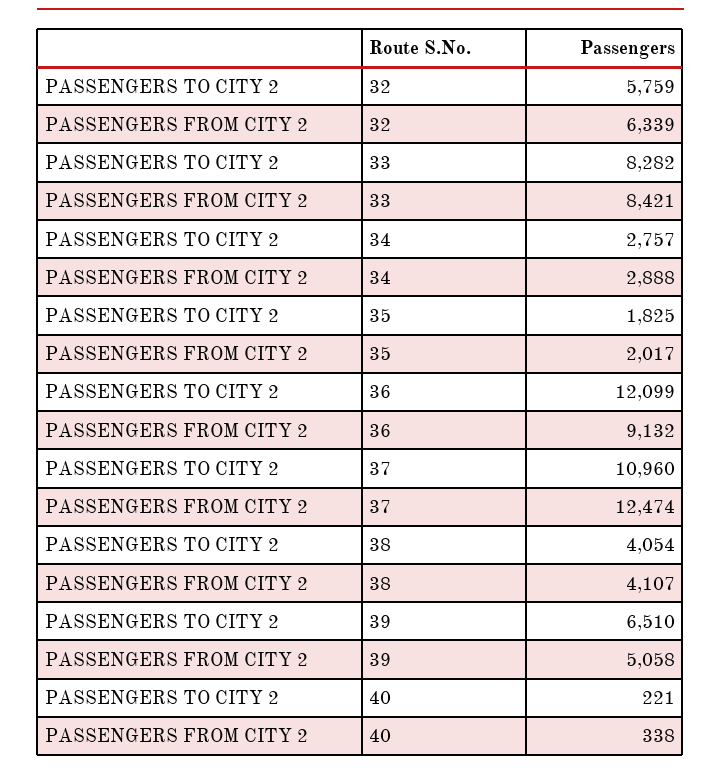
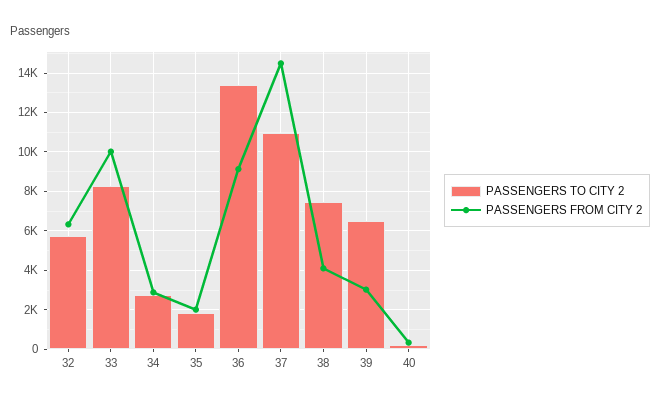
  {
    "PASSENGERS TO CITY 2": {
      "32": 5759,
      "33": 8282,
      "34": 2757,
      "35": 1825,
-     "36": 12099,
+     "36": 13500,
      "37": 10960,
-     "38": 4054,
+     "38": 7500,
      "39": 6510,
      "40": 221
    },
    "PASSENGERS FROM CITY 2": {
      "32": 6339,
-     "33": 8421,
+     "33": 10000,
      "34": 2888,
      "35": 2017,
      "36": 9132,
-     "37": 12474,
+     "37": 14500,
      "38": 4107,
-     "39": 5058,
+     "39": 3000,
      "40": 338
    }
  }

